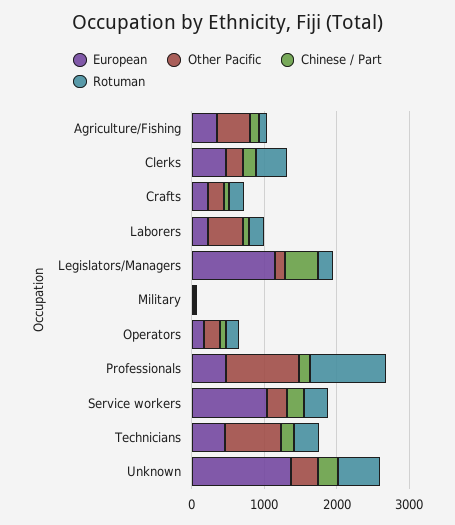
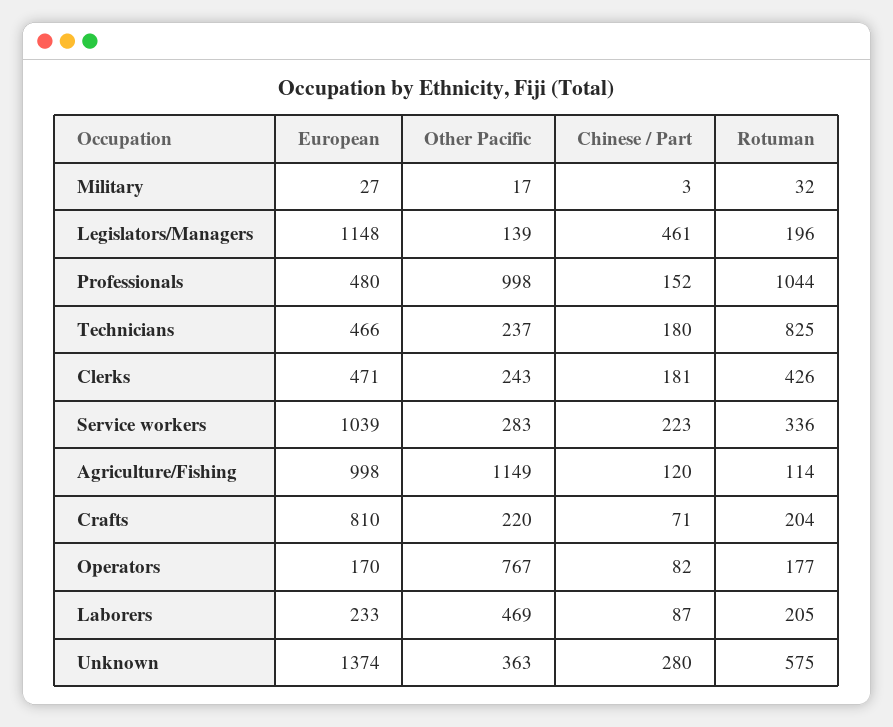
  {
    "European": {
-     "Agriculture/Fishing": 400,
+     "Agriculture/Fishing": 998,
      "Clerks": 471,
-     "Crafts": 200,
+     "Crafts": 810,
      "Laborers": 233,
      "Legislators/Managers": 1148,
      "Military": 27,
      "Operators": 170,
      "Professionals": 480,
      "Service workers": 1039,
      "Technicians": 466,
      "Unknown": 1374
    },
    "Other Pacific": {
-     "Agriculture/Fishing": 400,
+     "Agriculture/Fishing": 1149,
      "Clerks": 243,
      "Crafts": 220,
      "Laborers": 469,
      "Legislators/Managers": 139,
      "Military": 17,
-     "Operators": 200,
+     "Operators": 767,
      "Professionals": 998,
      "Service workers": 283,
-     "Technicians": 800,
+     "Technicians": 237,
      "Unknown": 363
    },
    "Chinese / Part": {
      "Agriculture/Fishing": 120,
      "Clerks": 181,
      "Crafts": 71,
      "Laborers": 87,
      "Legislators/Managers": 461,
      "Military": 3,
      "Operators": 82,
      "Professionals": 152,
      "Service workers": 223,
      "Technicians": 180,
      "Unknown": 280
    },
    "Rotuman": {
      "Agriculture/Fishing": 114,
      "Clerks": 426,
      "Crafts": 204,
      "Laborers": 205,
      "Legislators/Managers": 196,
      "Military": 32,
      "Operators": 177,
      "Professionals": 1044,
      "Service workers": 336,
-     "Technicians": 400,
+     "Technicians": 825,
      "Unknown": 575
    }
  }

